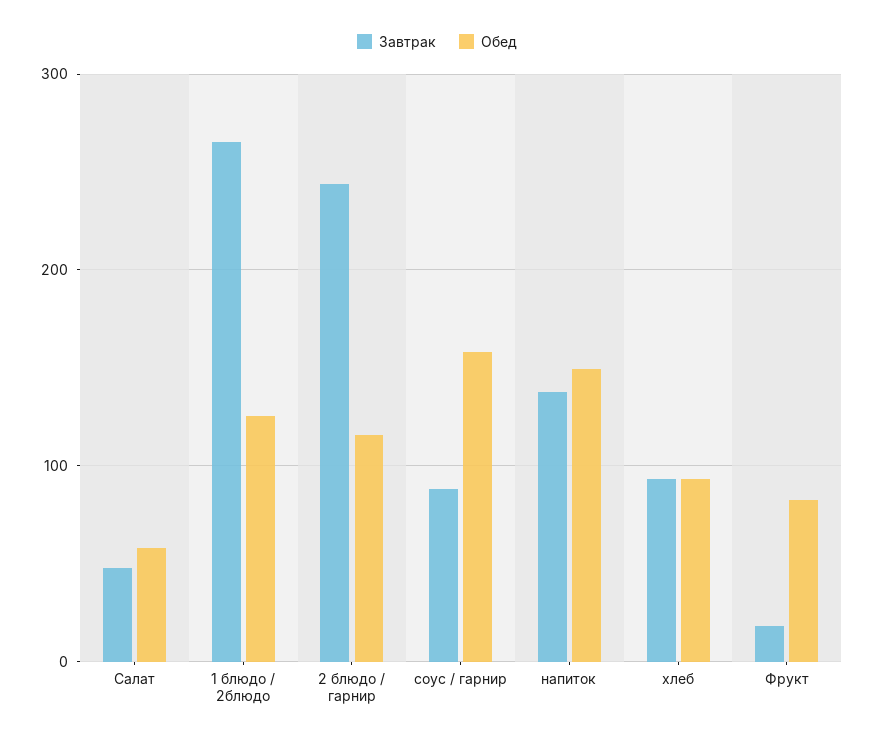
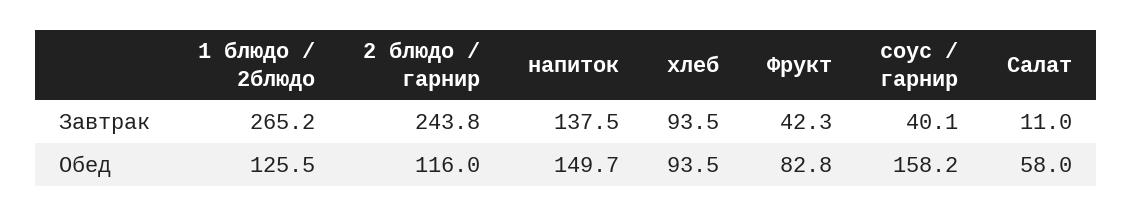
  {
    "Завтрак": {
-     "Салат": 50,
+     "Салат": 11,
      "1 блюдо / 2блюдо": 265.2,
      "2 блюдо / гарнир": 243.8,
-     "соус / гарнир": 90,
+     "соус / гарнир": 40.1,
      "напиток": 137.5,
      "хлеб": 93.5,
-     "Фрукт": 20
+     "Фрукт": 42.3
    },
    "Обед": {
      "Салат": 58,
      "1 блюдо / 2блюдо": 125.5,
      "2 блюдо / гарнир": 116,
      "соус / гарнир": 158.2,
      "напиток": 149.7,
      "хлеб": 93.5,
      "Фрукт": 82.8
    }
  }

